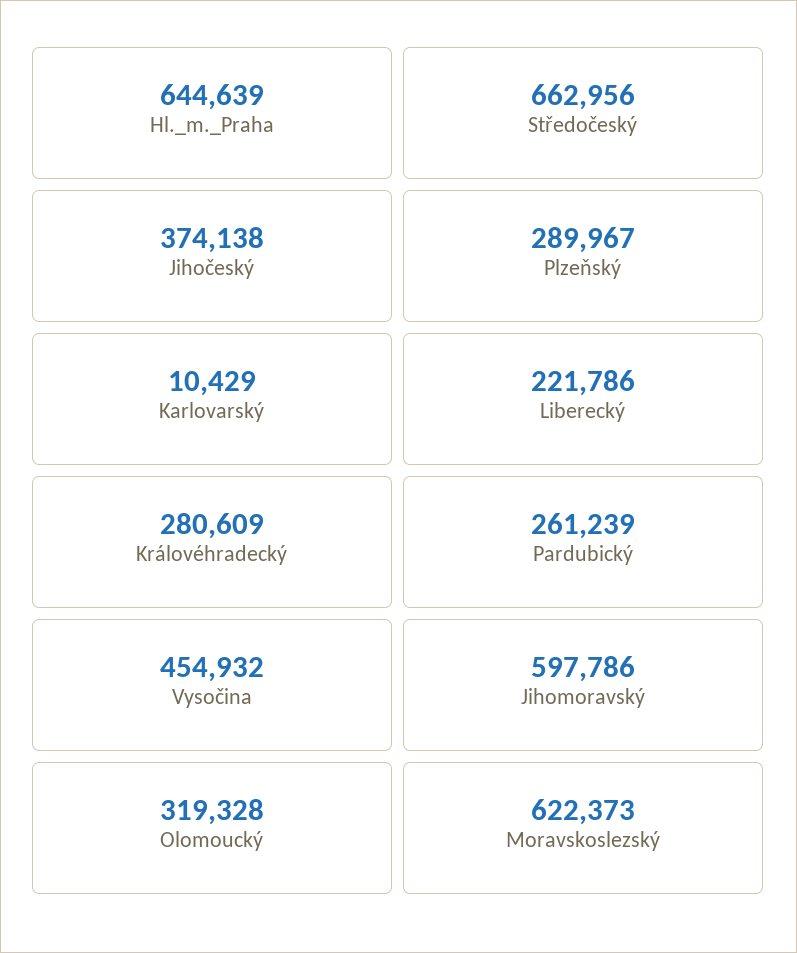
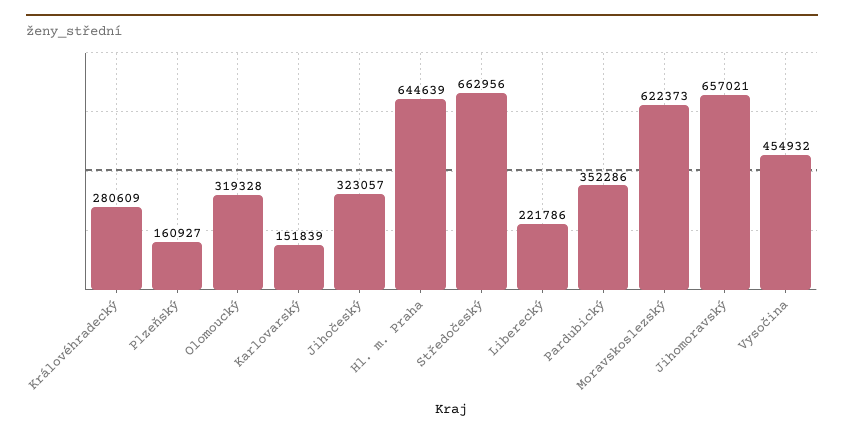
  {
    "Hl._m._Praha": 644639,
    "Středočeský": 662956,
-   "Jihočeský": 374138,
+   "Jihočeský": 323057,
-   "Plzeňský": 289967,
+   "Plzeňský": 160927,
-   "Karlovarský": 10429,
+   "Karlovarský": 151839,
    "Liberecký": 221786,
    "Královéhradecký": 280609,
-   "Pardubický": 261239,
+   "Pardubický": 352286,
    "Vysočina": 454932,
-   "Jihomoravský": 597786,
+   "Jihomoravský": 657021,
    "Olomoucký": 319328,
    "Moravskoslezský": 622373
  }

